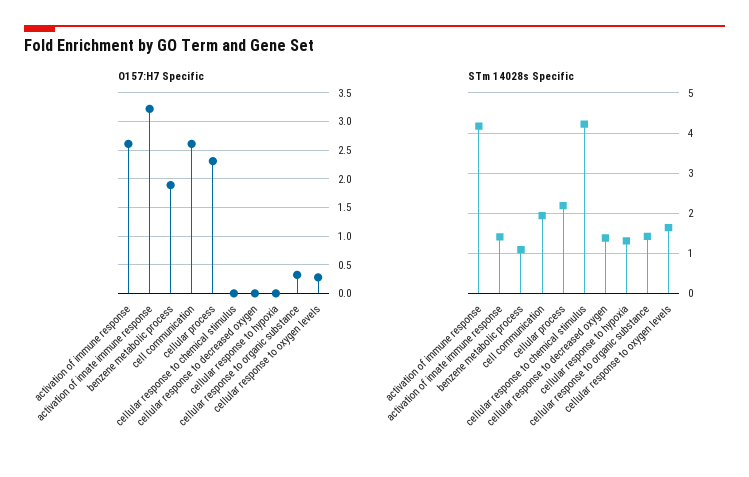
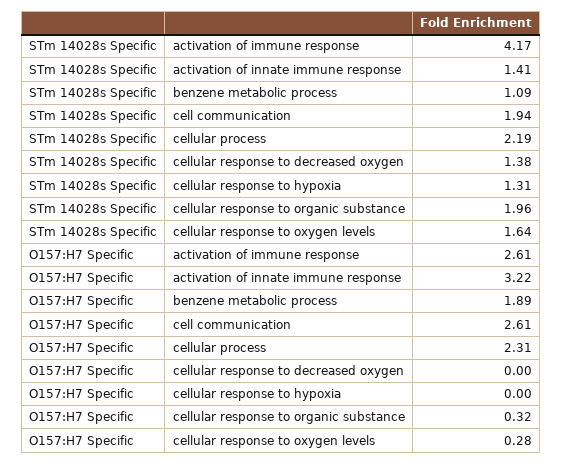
  {
    "O157:H7 Specific": {
      "activation of immune response": 2.61,
      "activation of innate immune response": 3.22,
      "benzene metabolic process": 1.89,
      "cell communication": 2.61,
      "cellular process": 2.31,
-     "cellular response to chemical stimulus": 0,
      "cellular response to decreased oxygen": 0,
      "cellular response to hypoxia": 0,
      "cellular response to organic substance": 0.32,
      "cellular response to oxygen levels": 0.28
    },
    "STm 14028s Specific": {
      "activation of immune response": 4.17,
      "activation of innate immune response": 1.41,
      "benzene metabolic process": 1.09,
      "cell communication": 1.94,
      "cellular process": 2.19,
-     "cellular response to chemical stimulus": 4.2,
      "cellular response to decreased oxygen": 1.38,
      "cellular response to hypoxia": 1.31,
-     "cellular response to organic substance": 1.4,
+     "cellular response to organic substance": 1.96,
      "cellular response to oxygen levels": 1.64
    }
  }

